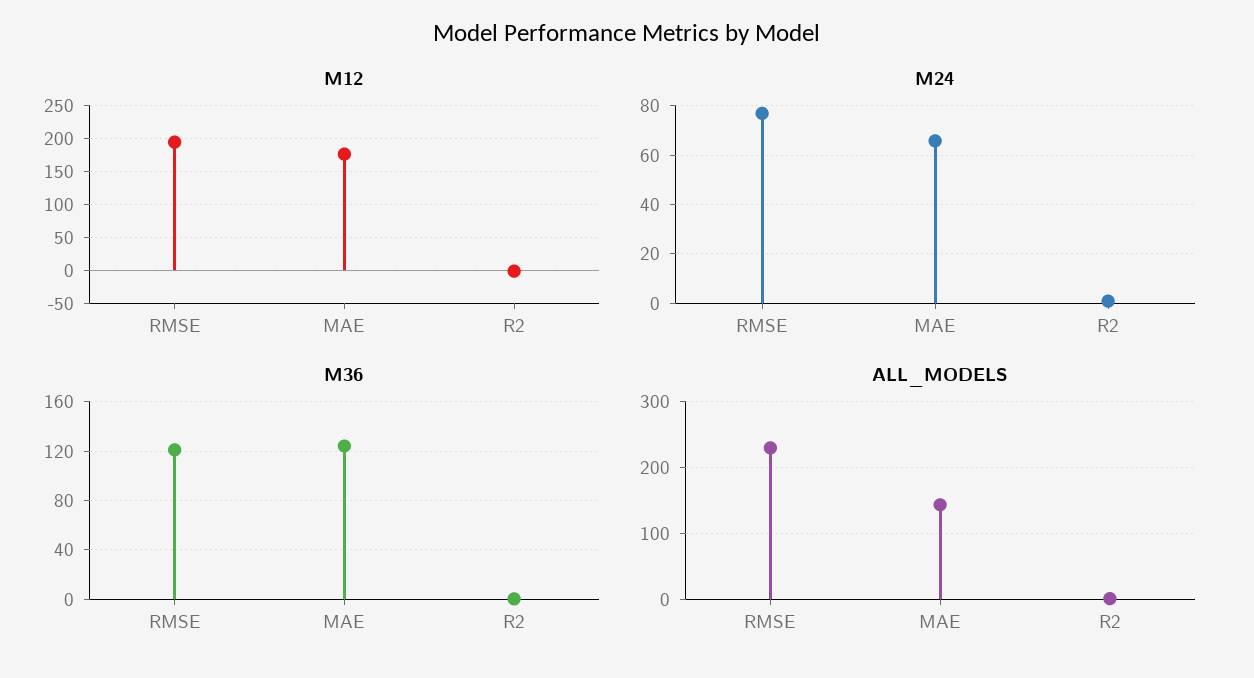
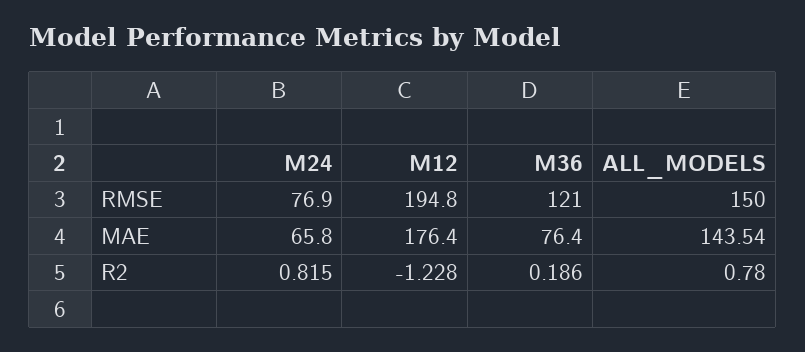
  {
    "M12": {
      "RMSE": 194.8,
      "MAE": 176.4,
      "R2": -1.228
    },
    "M24": {
      "RMSE": 76.9,
      "MAE": 65.8,
      "R2": 0.815
    },
    "M36": {
      "RMSE": 121,
-     "MAE": 125,
+     "MAE": 76.4,
      "R2": 0.186
    },
    "ALL_MODELS": {
-     "RMSE": 230,
+     "RMSE": 150,
      "MAE": 143.54,
      "R2": 0.78
    }
  }

